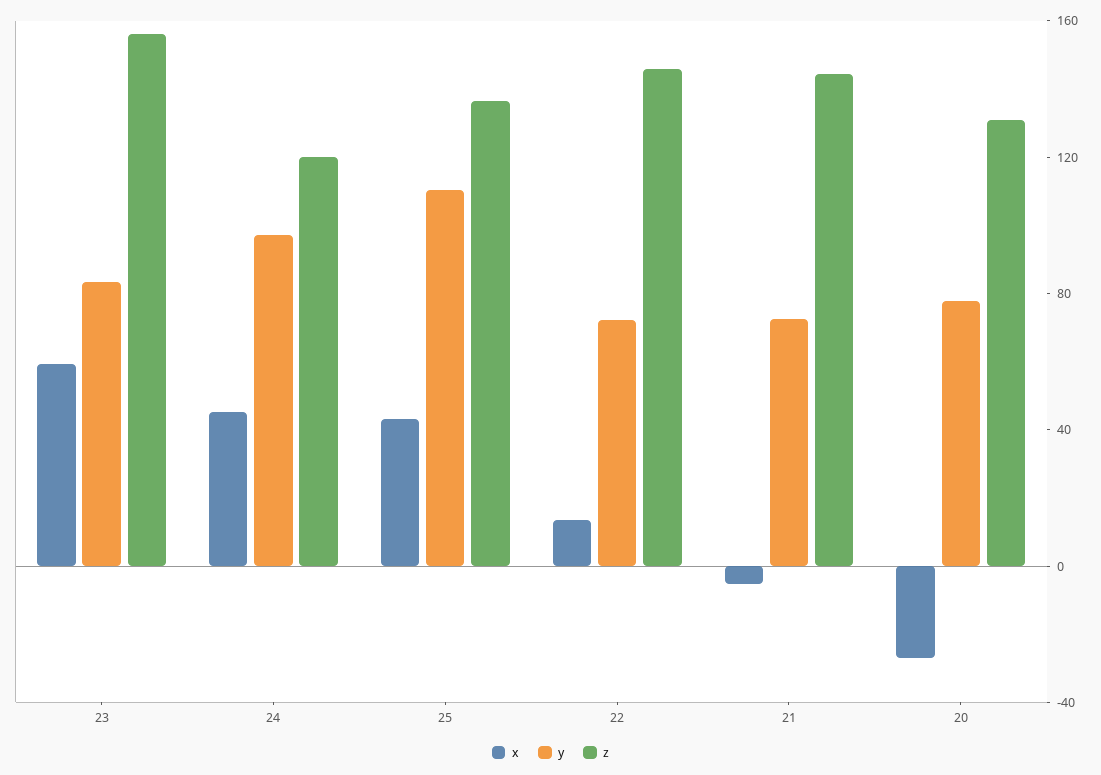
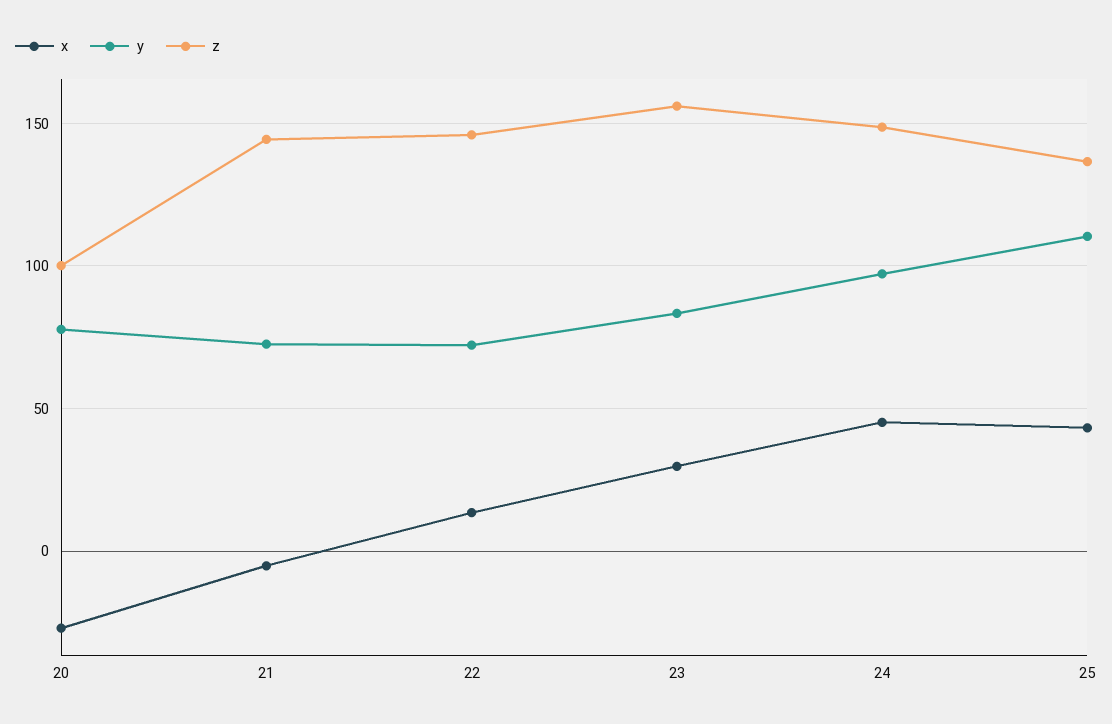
  {
    "x": {
-     "23": 60,
+     "23": 30,
      "24": 45,
      "25": 45,
      "22": 15,
      "21": -5,
      "20": -25
    },
    "y": {
      "23": 85,
      "24": 95,
      "25": 110,
      "22": 70,
      "21": 75,
      "20": 80
    },
    "z": {
      "23": 155,
-     "24": 120,
+     "24": 150,
      "25": 135,
      "22": 145,
      "21": 145,
-     "20": 130
+     "20": 100
    }
  }

